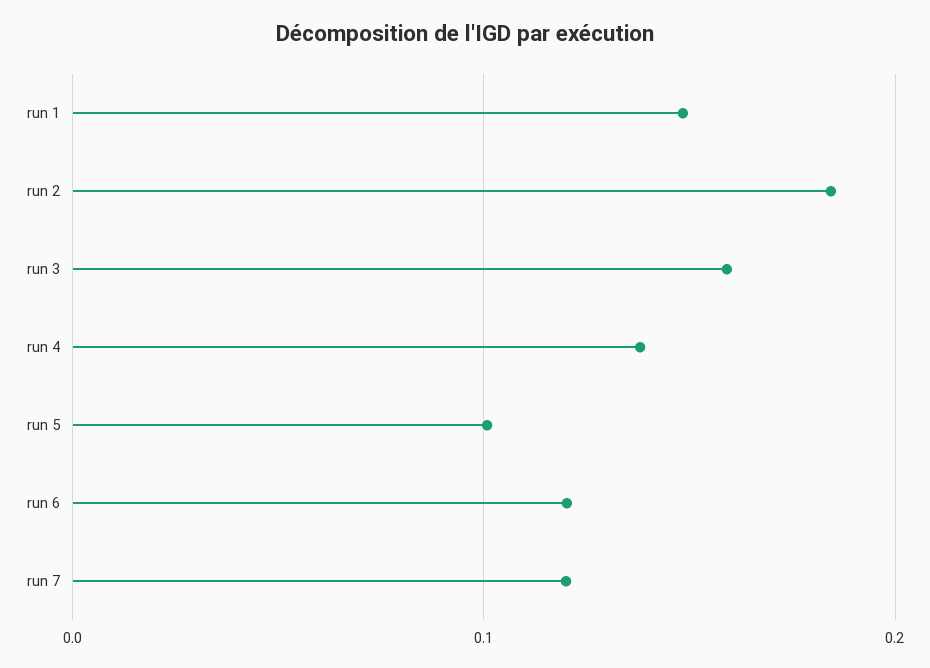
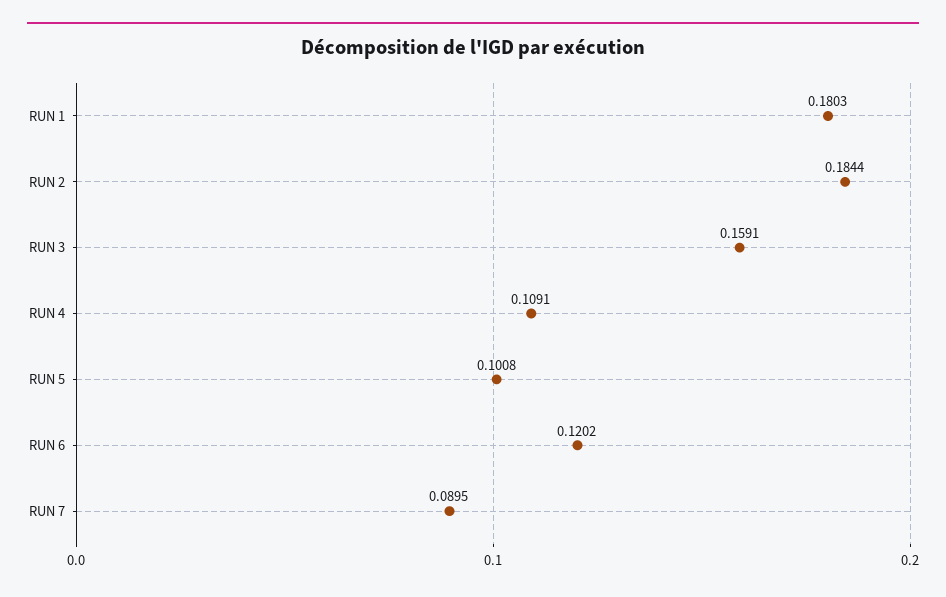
  {
-   "run 1": 0.15,
+   "run 1": 0.1803,
    "run 2": 0.1844,
    "run 3": 0.1591,
-   "run 4": 0.14,
+   "run 4": 0.1091,
    "run 5": 0.1008,
    "run 6": 0.1202,
-   "run 7": 0.12
+   "run 7": 0.0895
  }

